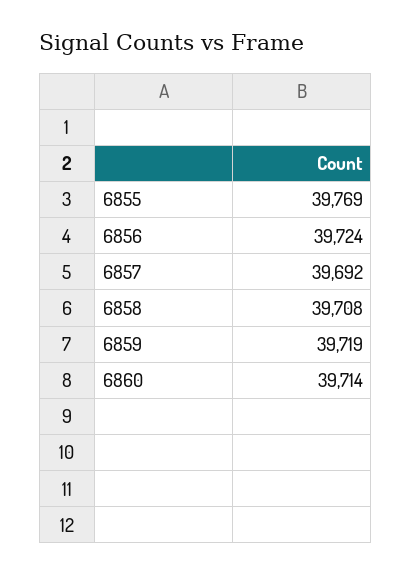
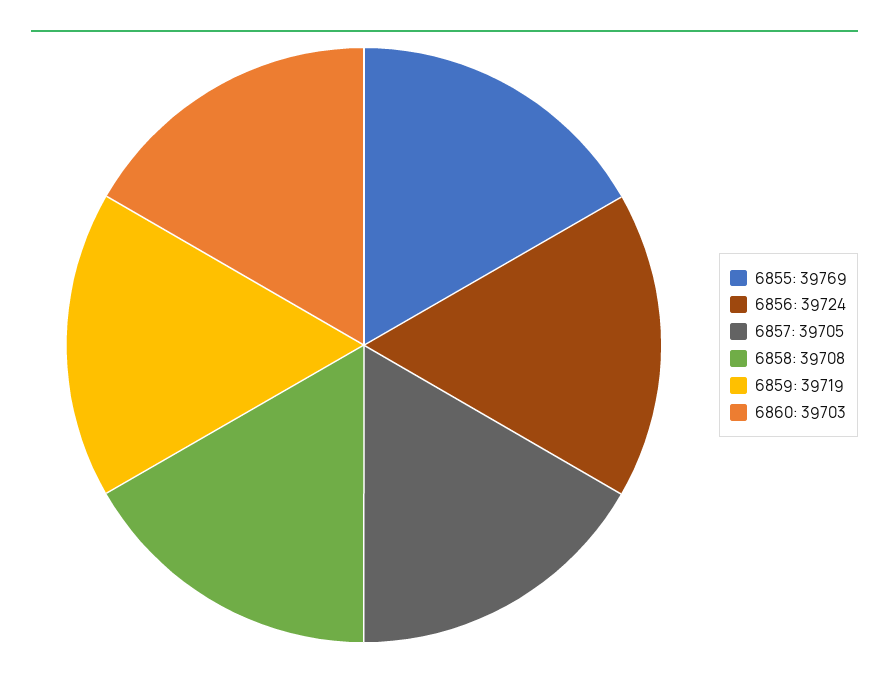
  {
    "6855": 39769,
    "6856": 39724,
-   "6857": 39692,
+   "6857": 39705,
    "6858": 39708,
    "6859": 39719,
-   "6860": 39714
+   "6860": 39703
  }

